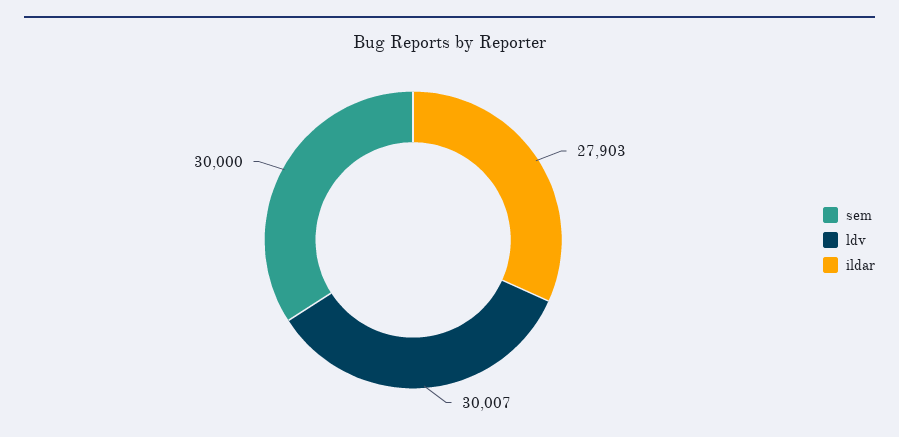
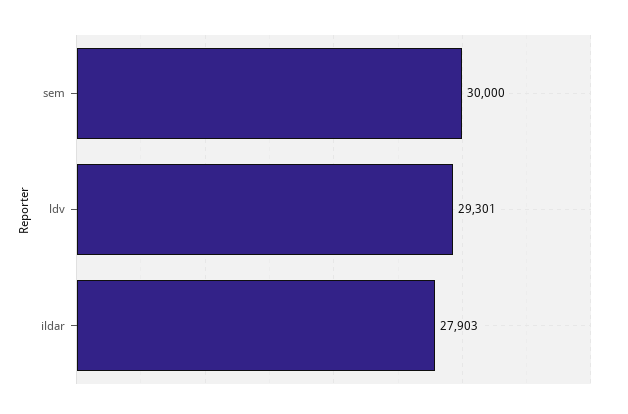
  {
    "sem": 30000,
-   "ldv": 30007,
+   "ldv": 29301,
    "ildar": 27903
  }

